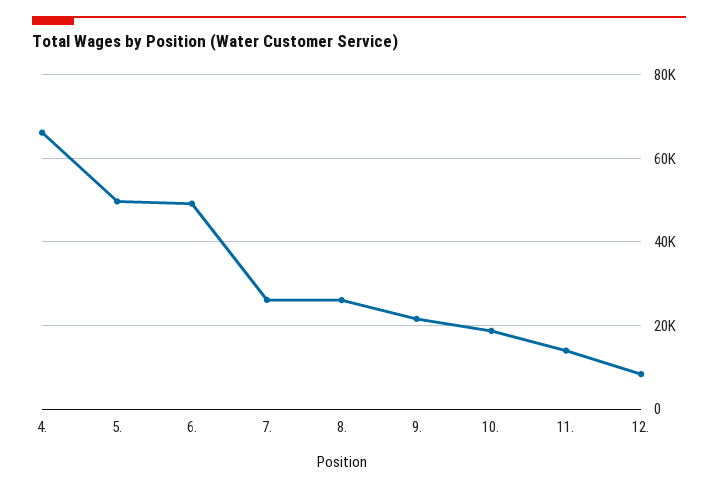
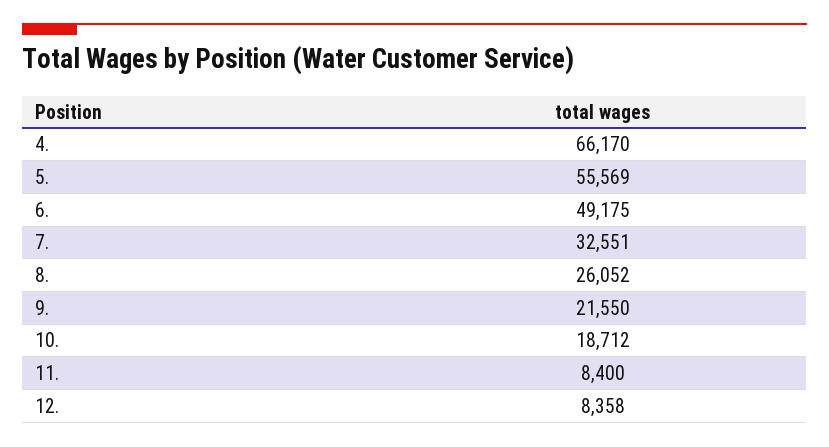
  {
    "4.": 66170,
-   "5.": 50000,
+   "5.": 55569,
    "6.": 49175,
-   "7.": 26000,
+   "7.": 32551,
    "8.": 26052,
    "9.": 21550,
    "10.": 18712,
-   "11.": 14000,
+   "11.": 8400,
    "12.": 8358
  }

